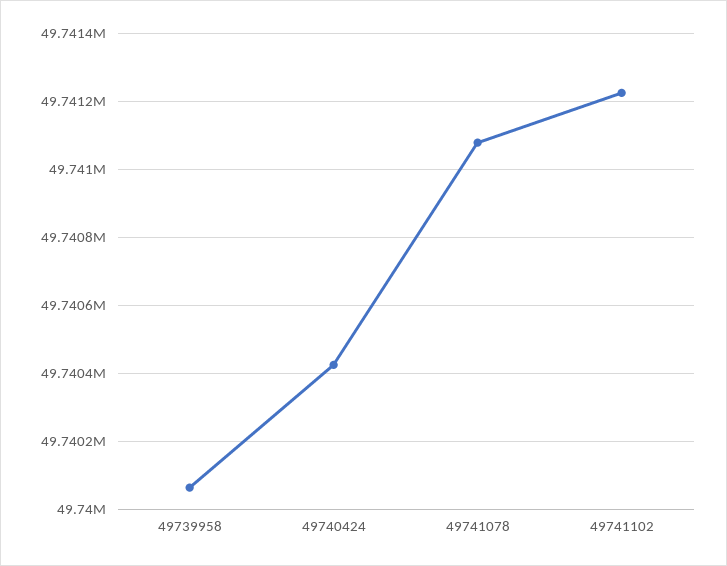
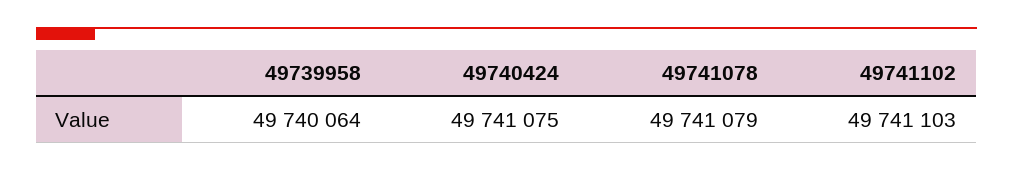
  {
    "49739958": 49740064,
-   "49740424": 49740420,
+   "49740424": 49741075,
    "49741078": 49741079,
-   "49741102": 49741220
+   "49741102": 49741103
  }

